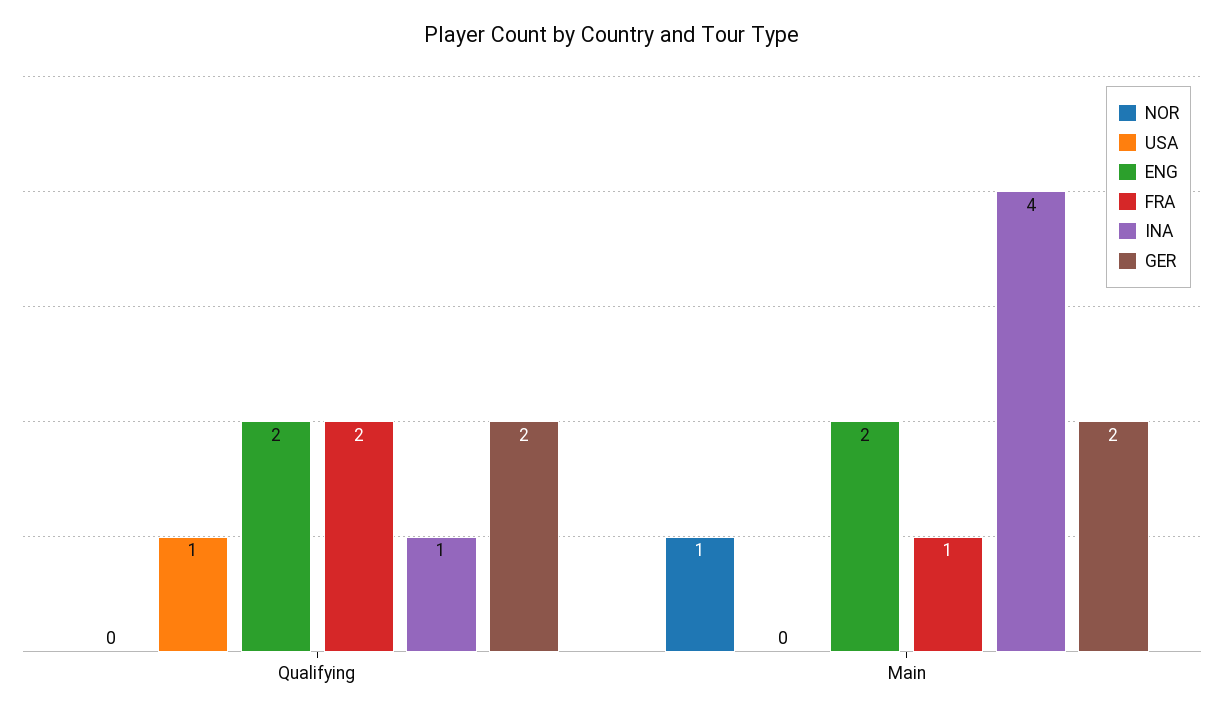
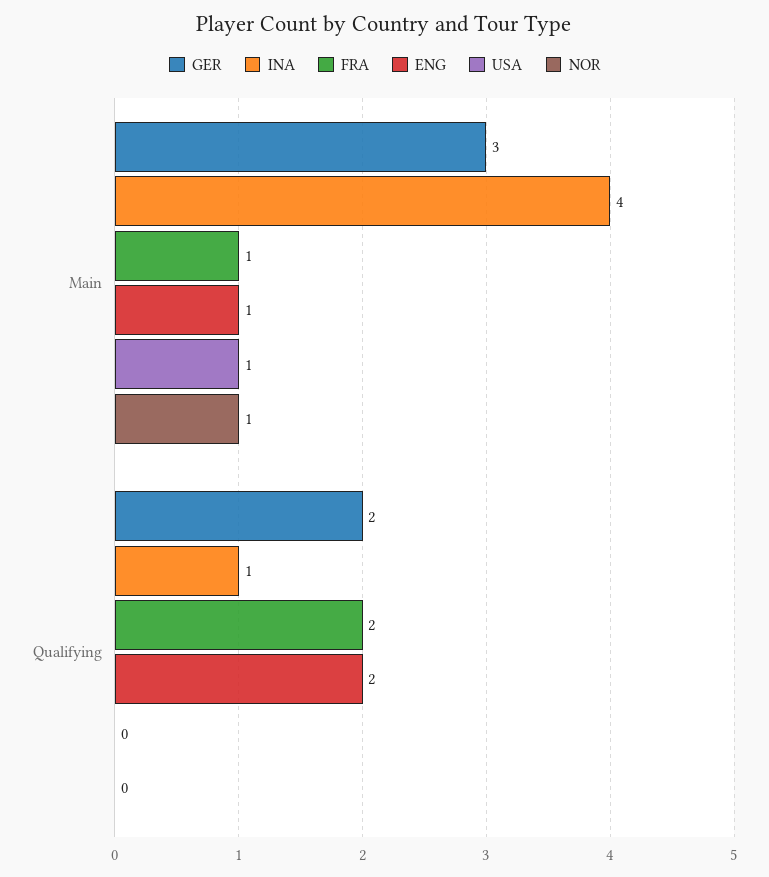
  {
    "NOR": {
      "Qualifying": 0,
      "Main": 1
    },
    "USA": {
-     "Qualifying": 1,
+     "Qualifying": 0,
-     "Main": 0
+     "Main": 1
    },
    "ENG": {
      "Qualifying": 2,
-     "Main": 2
+     "Main": 1
    },
    "FRA": {
      "Qualifying": 2,
      "Main": 1
    },
    "INA": {
      "Qualifying": 1,
      "Main": 4
    },
    "GER": {
      "Qualifying": 2,
-     "Main": 2
+     "Main": 3
    }
  }

